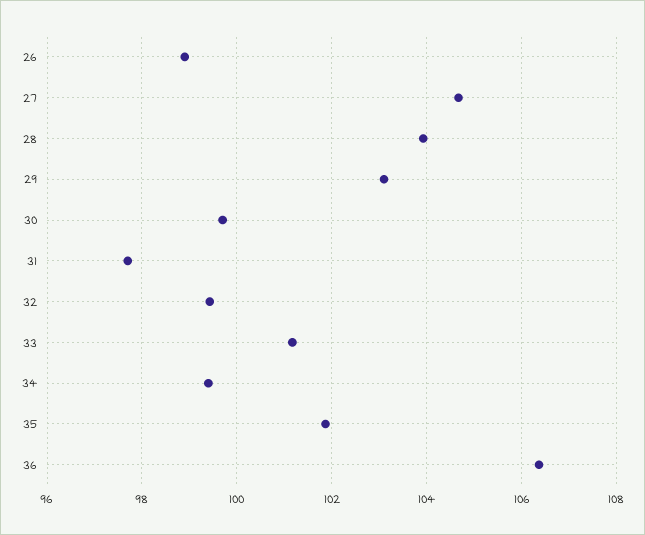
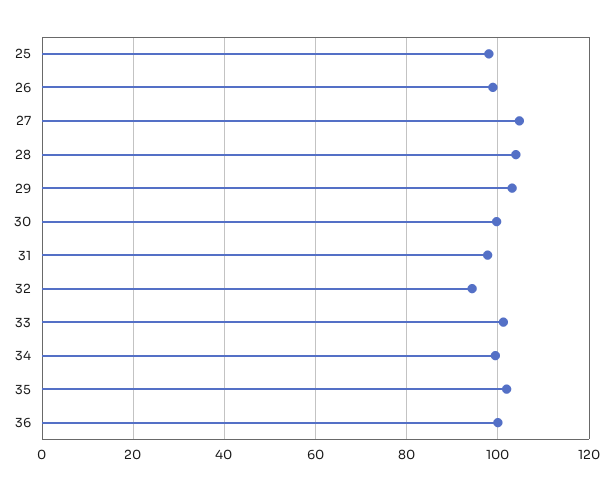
  {
    "26": 99,
    "27": 104.6,
    "28": 104,
    "29": 103.2,
    "30": 99.8,
    "31": 97.8,
-   "32": 99.4,
+   "32": 94,
    "33": 101.2,
    "34": 99.4,
    "35": 101.8,
-   "36": 106.4
+   "36": 100,
+   "25": 98
  }

